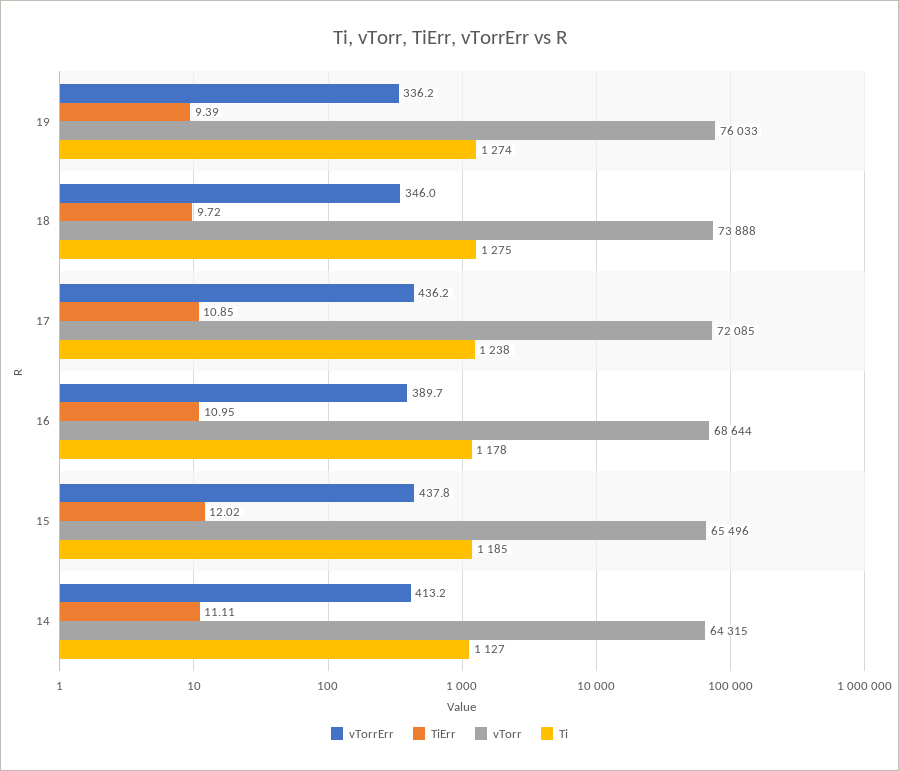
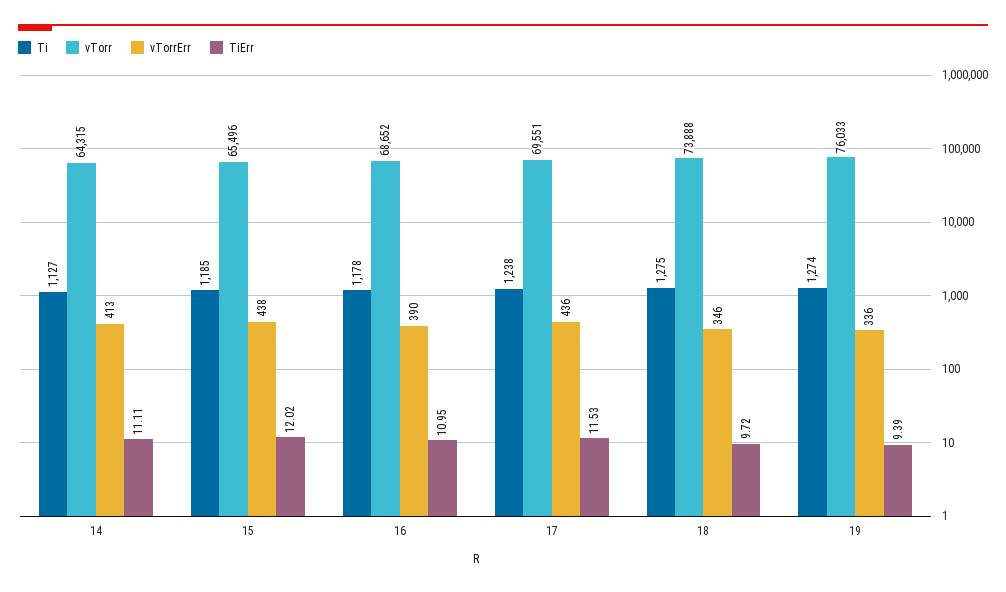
  {
    "vTorrErr": {
      "19": 336.2,
      "18": 346,
      "17": 436.2,
      "16": 389.7,
      "15": 437.8,
      "14": 413.2
    },
    "TiErr": {
      "19": 9.39,
      "18": 9.72,
-     "17": 10.85,
+     "17": 11.53,
      "16": 10.95,
      "15": 12.02,
      "14": 11.11
    },
    "vTorr": {
      "19": 76033,
      "18": 73888,
-     "17": 72085,
+     "17": 69551,
-     "16": 68644,
+     "16": 68652,
      "15": 65496,
      "14": 64315
    },
    "Ti": {
      "19": 1274,
      "18": 1275,
      "17": 1238,
      "16": 1178,
      "15": 1185,
      "14": 1127
    }
  }

